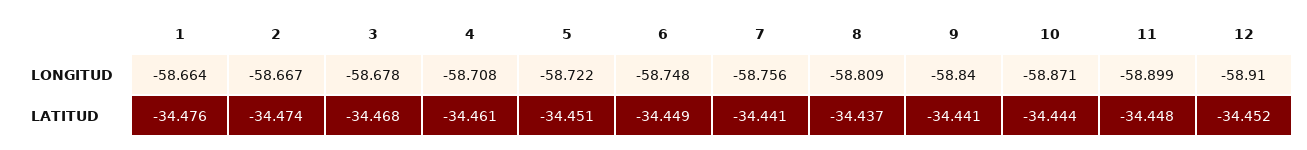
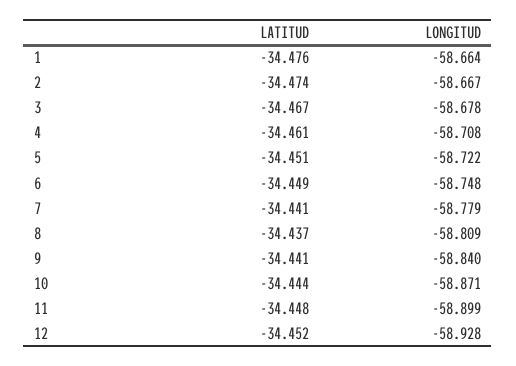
  {
    "1": {
      "LONGITUD": -58.664,
      "LATITUD": -34.476
    },
    "2": {
      "LONGITUD": -58.667,
      "LATITUD": -34.474
    },
    "3": {
      "LONGITUD": -58.678,
-     "LATITUD": -34.468
+     "LATITUD": -34.467
    },
    "4": {
      "LONGITUD": -58.708,
      "LATITUD": -34.461
    },
    "5": {
      "LONGITUD": -58.722,
      "LATITUD": -34.451
    },
    "6": {
      "LONGITUD": -58.748,
      "LATITUD": -34.449
    },
    "7": {
-     "LONGITUD": -58.756,
+     "LONGITUD": -58.779,
      "LATITUD": -34.441
    },
    "8": {
      "LONGITUD": -58.809,
      "LATITUD": -34.437
    },
    "9": {
      "LONGITUD": -58.84,
      "LATITUD": -34.441
    },
    "10": {
      "LONGITUD": -58.871,
      "LATITUD": -34.444
    },
    "11": {
      "LONGITUD": -58.899,
      "LATITUD": -34.448
    },
    "12": {
-     "LONGITUD": -58.91,
+     "LONGITUD": -58.928,
      "LATITUD": -34.452
    }
  }

